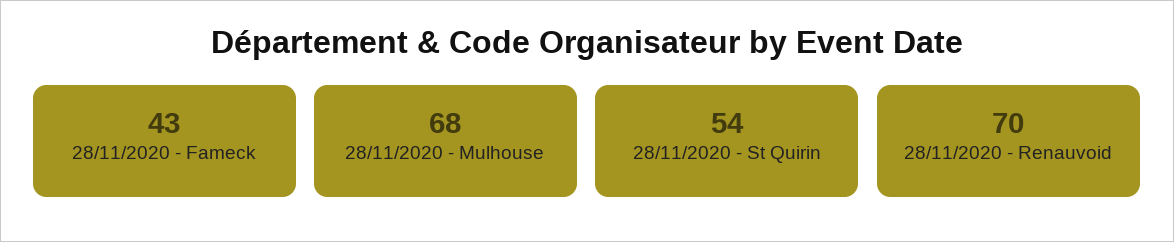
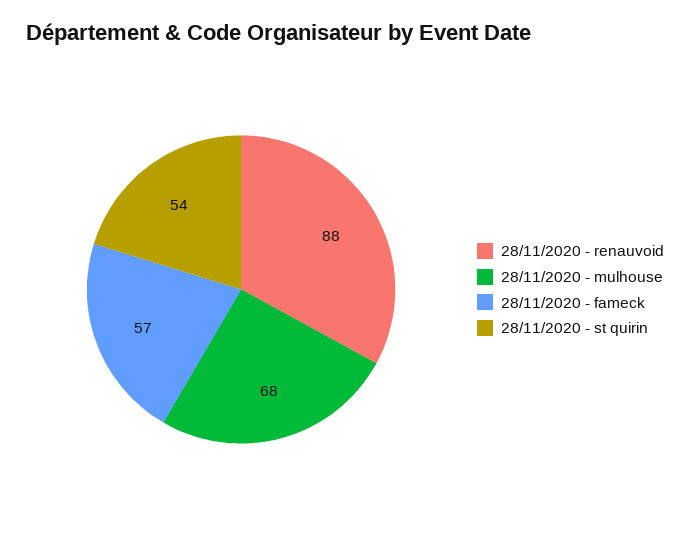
  {
-   "28/11/2020 - Fameck": 43,
+   "28/11/2020 - Fameck": 57,
    "28/11/2020 - Mulhouse": 68,
    "28/11/2020 - St Quirin": 54,
-   "28/11/2020 - Renauvoid": 70
+   "28/11/2020 - Renauvoid": 88
  }

